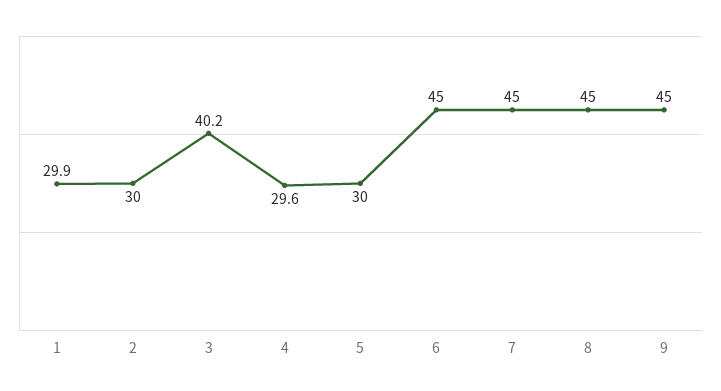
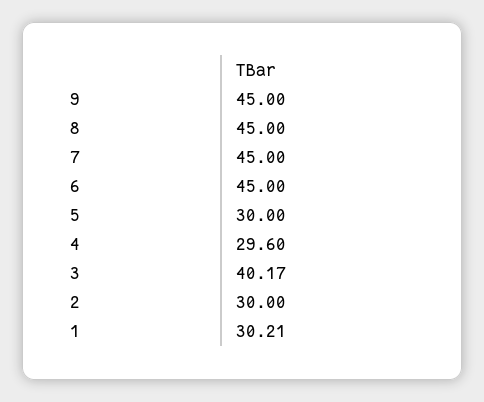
  {
-   "1": 29.9,
+   "1": 30.21,
    "2": 30,
    "3": 40.17,
    "4": 29.6,
    "5": 30,
    "6": 45,
    "7": 45,
    "8": 45,
    "9": 45
  }

